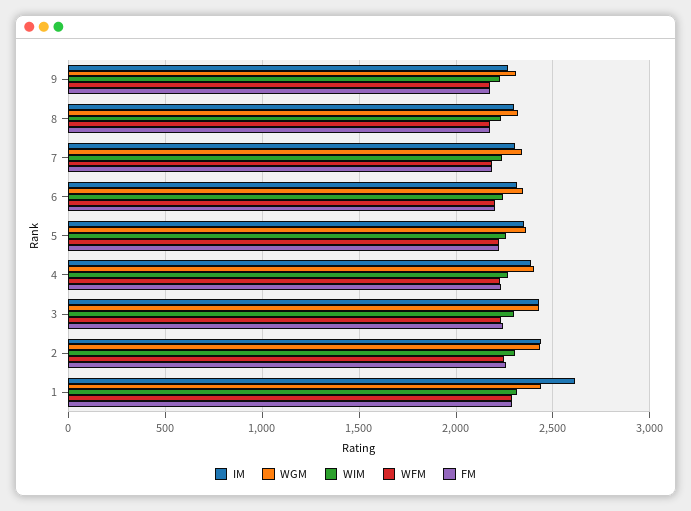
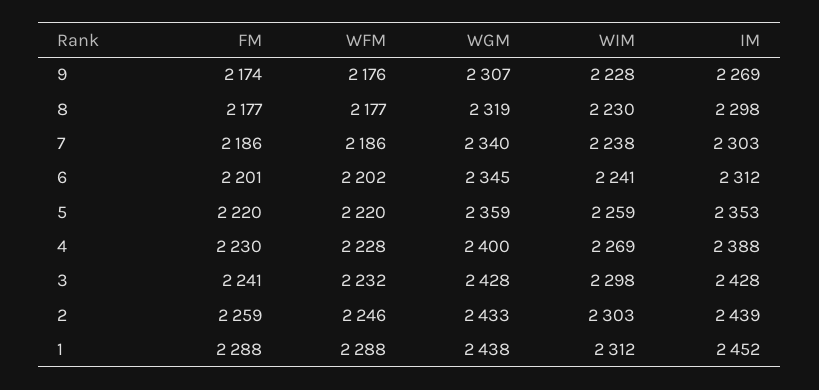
  {
    "IM": {
      "9": 2269,
      "8": 2298,
      "7": 2303,
      "6": 2312,
      "5": 2353,
      "4": 2388,
      "3": 2428,
      "2": 2439,
-     "1": 2600
+     "1": 2452
    },
    "WGM": {
      "9": 2307,
      "8": 2319,
      "7": 2340,
      "6": 2345,
      "5": 2359,
      "4": 2400,
      "3": 2428,
      "2": 2433,
      "1": 2438
    },
    "WIM": {
      "9": 2228,
      "8": 2230,
      "7": 2238,
      "6": 2241,
      "5": 2259,
      "4": 2269,
      "3": 2298,
      "2": 2303,
      "1": 2312
    },
    "WFM": {
      "9": 2176,
      "8": 2177,
      "7": 2186,
      "6": 2202,
      "5": 2220,
      "4": 2228,
      "3": 2232,
      "2": 2246,
      "1": 2288
    },
    "FM": {
      "9": 2174,
      "8": 2177,
      "7": 2186,
      "6": 2201,
      "5": 2220,
      "4": 2230,
      "3": 2241,
      "2": 2259,
      "1": 2288
    }
  }

